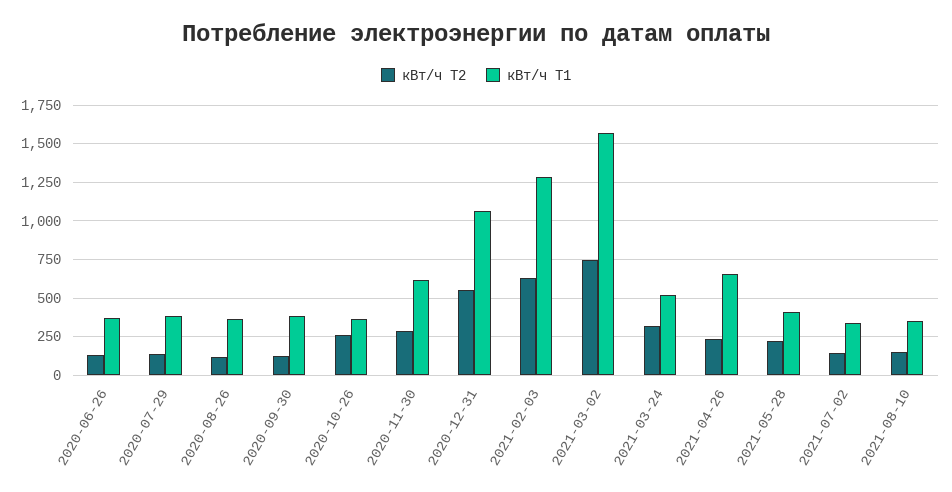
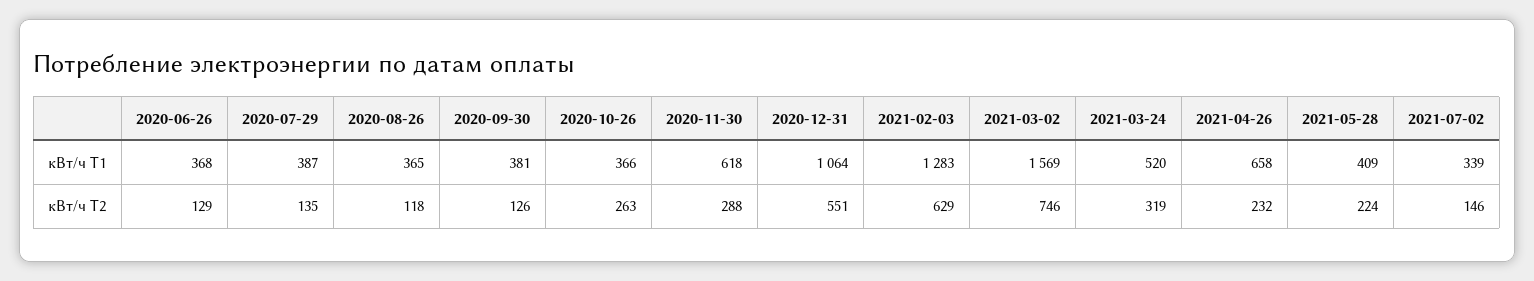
  {
    "кВт/ч Т2": {
      "2020-06-26": 129,
      "2020-07-29": 135,
      "2020-08-26": 118,
      "2020-09-30": 126,
      "2020-10-26": 263,
      "2020-11-30": 288,
      "2020-12-31": 551,
      "2021-02-03": 629,
      "2021-03-02": 746,
      "2021-03-24": 319,
      "2021-04-26": 232,
      "2021-05-28": 224,
-     "2021-07-02": 146,
+     "2021-07-02": 146
-     "2021-08-10": 150
    },
    "кВт/ч Т1": {
      "2020-06-26": 368,
      "2020-07-29": 387,
      "2020-08-26": 365,
      "2020-09-30": 381,
      "2020-10-26": 366,
      "2020-11-30": 618,
      "2020-12-31": 1064,
      "2021-02-03": 1283,
      "2021-03-02": 1569,
      "2021-03-24": 520,
      "2021-04-26": 658,
      "2021-05-28": 409,
-     "2021-07-02": 339,
+     "2021-07-02": 339
-     "2021-08-10": 350
    }
  }

